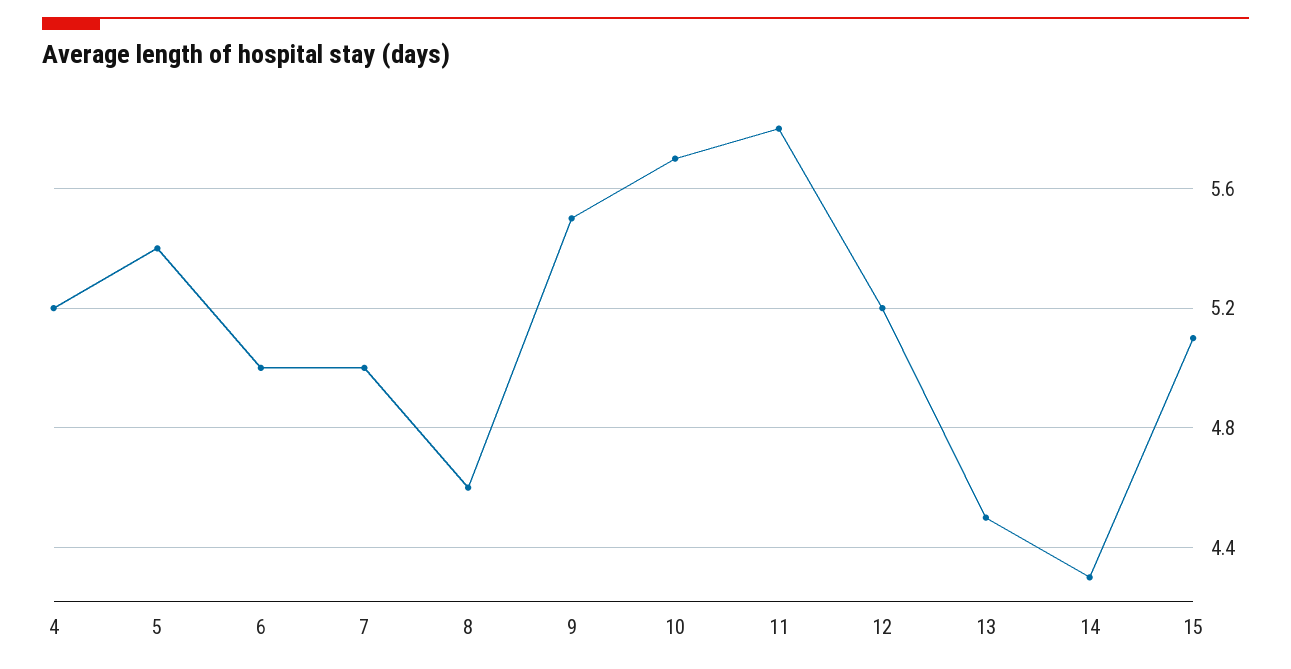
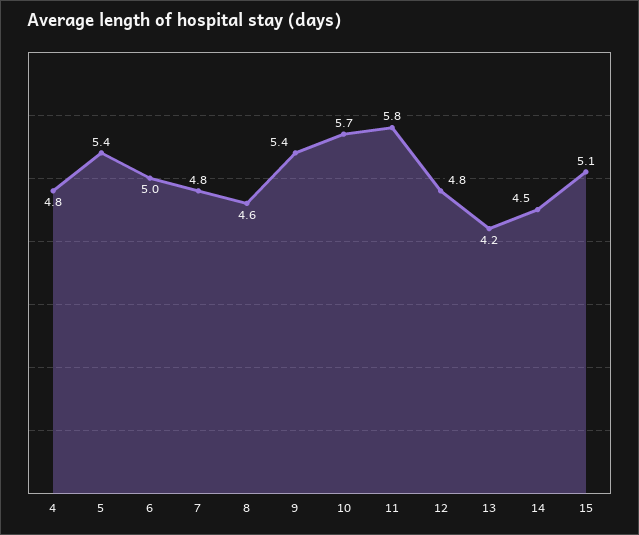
  {
-   "4": 5.2,
+   "4": 4.8,
    "5": 5.4,
    "6": 5,
-   "7": 5,
+   "7": 4.8,
    "8": 4.6,
-   "9": 5.5,
+   "9": 5.4,
    "10": 5.7,
    "11": 5.8,
-   "12": 5.2,
+   "12": 4.8,
-   "13": 4.5,
+   "13": 4.2,
-   "14": 4.3,
+   "14": 4.5,
    "15": 5.1
  }

